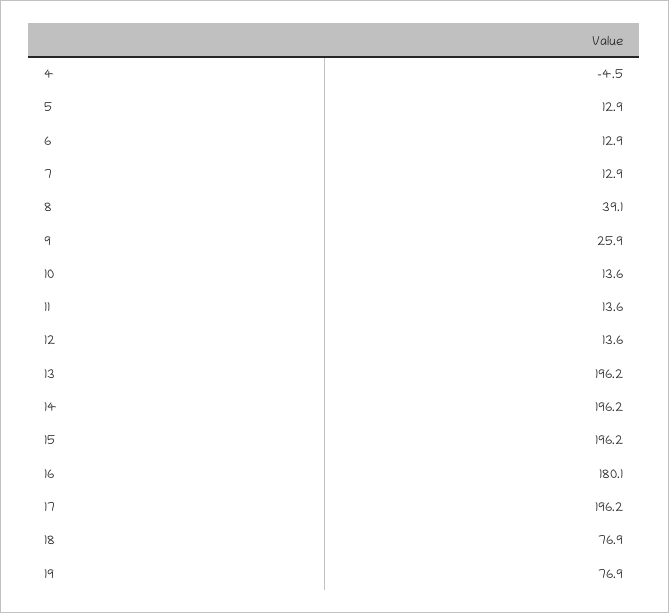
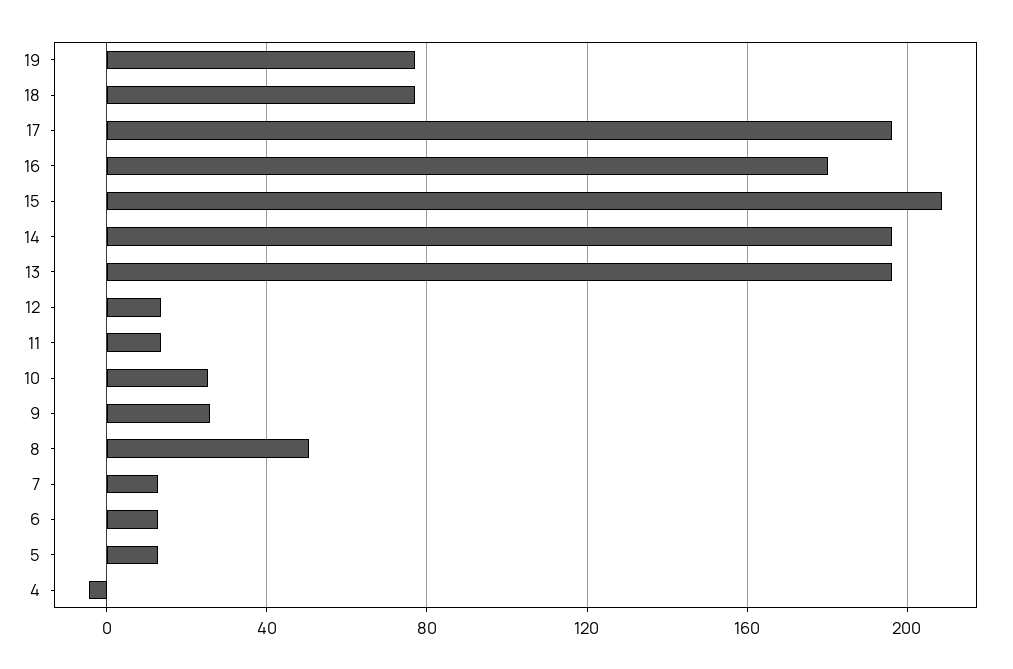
  {
    "4": -4.5,
    "5": 12.9,
    "6": 12.9,
    "7": 12.9,
-   "8": 39.1,
+   "8": 50,
    "9": 25.9,
-   "10": 13.6,
+   "10": 25,
    "11": 13.6,
    "12": 13.6,
    "13": 196.2,
    "14": 196.2,
-   "15": 196.2,
+   "15": 210,
    "16": 180.1,
    "17": 196.2,
    "18": 76.9,
    "19": 76.9
  }

